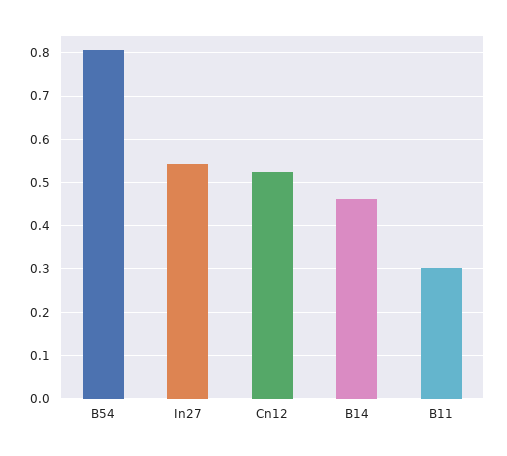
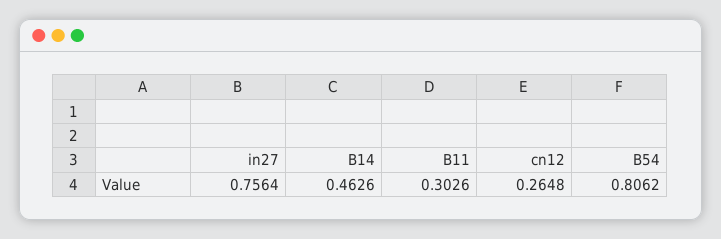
  {
    "B54": 0.8062,
-   "In27": 0.54,
+   "In27": 0.7564,
-   "Cn12": 0.52,
+   "Cn12": 0.2648,
    "B14": 0.4626,
    "B11": 0.3026
  }

